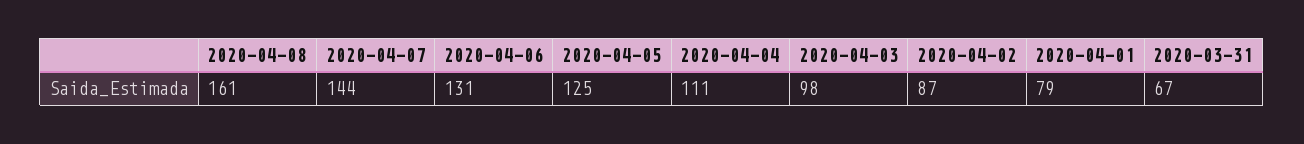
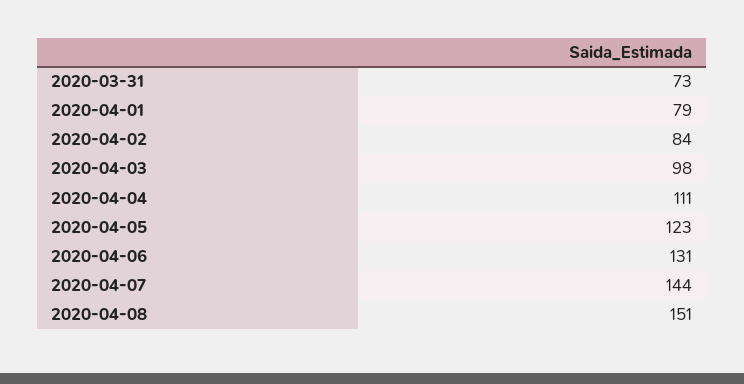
  {
-   "2020-04-08": 161,
+   "2020-04-08": 151,
    "2020-04-07": 144,
    "2020-04-06": 131,
-   "2020-04-05": 125,
+   "2020-04-05": 123,
    "2020-04-04": 111,
    "2020-04-03": 98,
-   "2020-04-02": 87,
+   "2020-04-02": 84,
    "2020-04-01": 79,
-   "2020-03-31": 67
+   "2020-03-31": 73
  }

